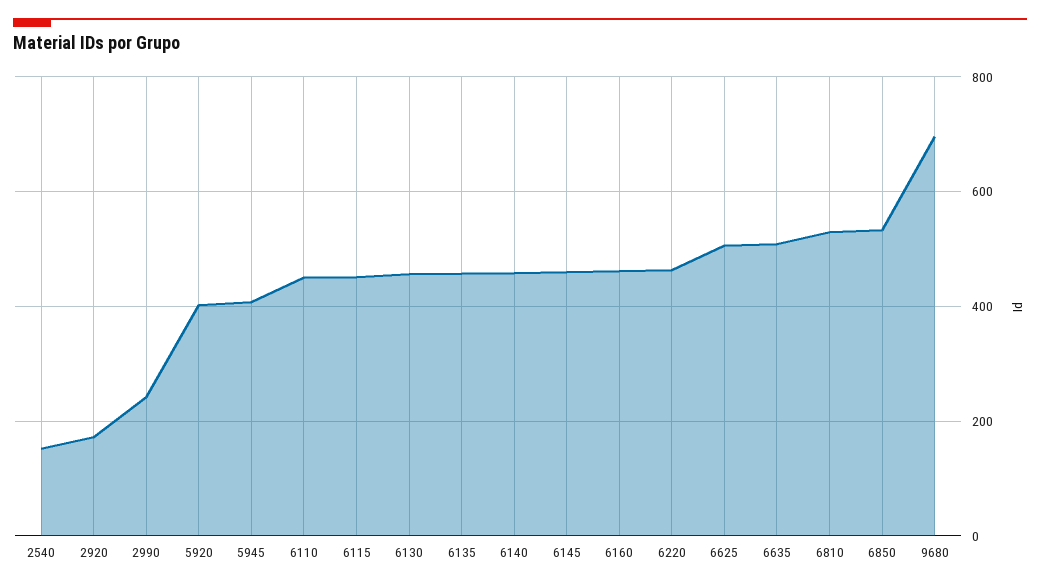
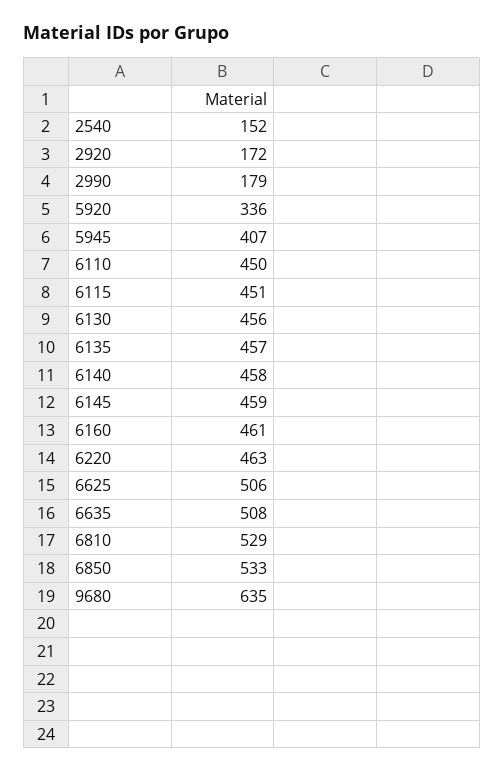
  {
    "2540": 152,
    "2920": 172,
-   "2990": 240,
+   "2990": 179,
-   "5920": 400,
+   "5920": 336,
    "5945": 407,
    "6110": 450,
    "6115": 451,
    "6130": 456,
    "6135": 457,
    "6140": 458,
    "6145": 459,
    "6160": 461,
    "6220": 463,
    "6625": 506,
    "6635": 508,
    "6810": 529,
    "6850": 533,
-   "9680": 700
+   "9680": 635
  }

